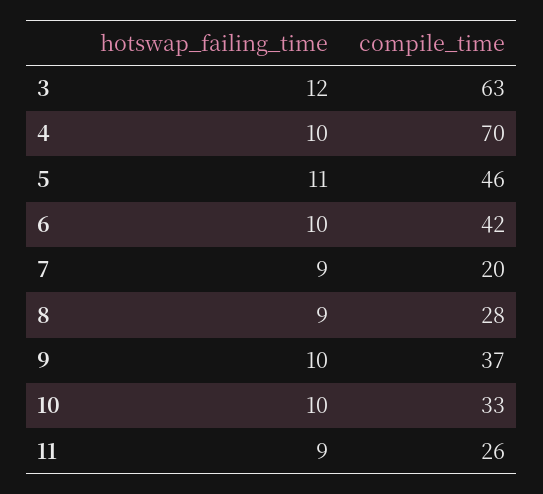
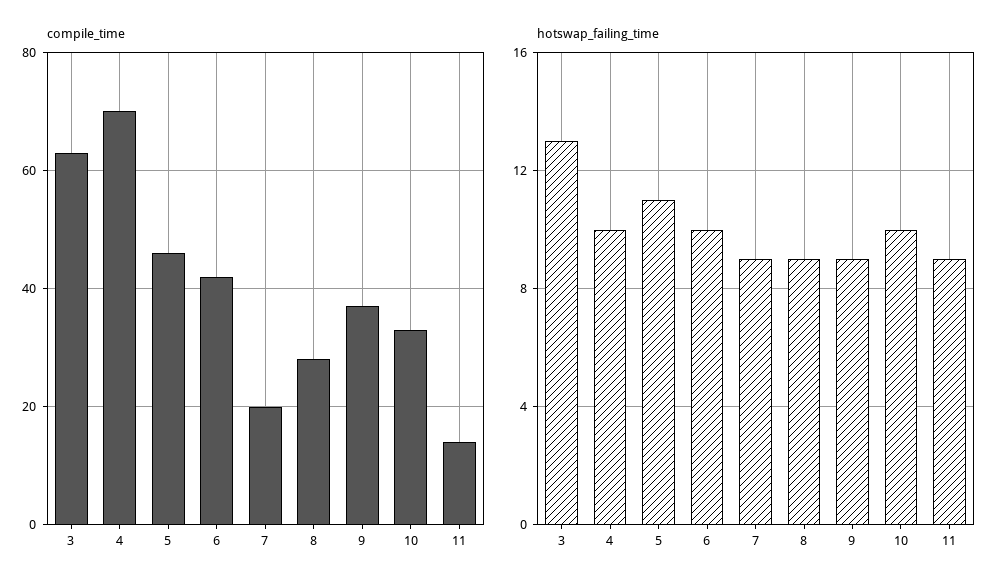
  {
    "hotswap_failing_time": {
-     "3": 12,
+     "3": 13,
      "4": 10,
      "5": 11,
      "6": 10,
      "7": 9,
      "8": 9,
-     "9": 10,
+     "9": 9,
      "10": 10,
      "11": 9
    },
    "compile_time": {
      "3": 63,
      "4": 70,
      "5": 46,
      "6": 42,
      "7": 20,
      "8": 28,
      "9": 37,
      "10": 33,
-     "11": 26
+     "11": 15
    }
  }

